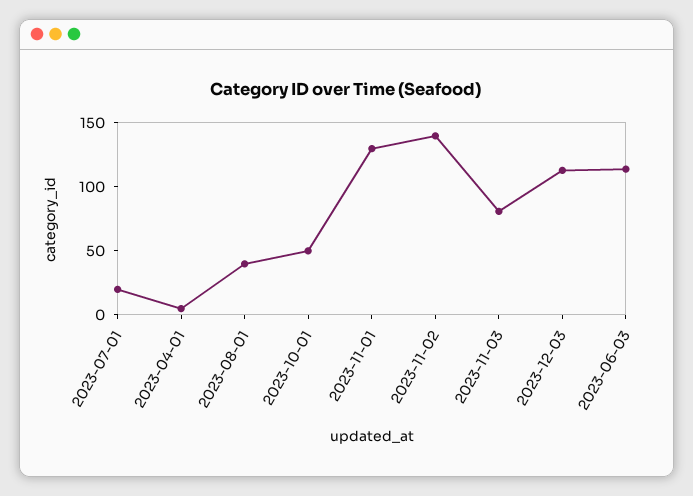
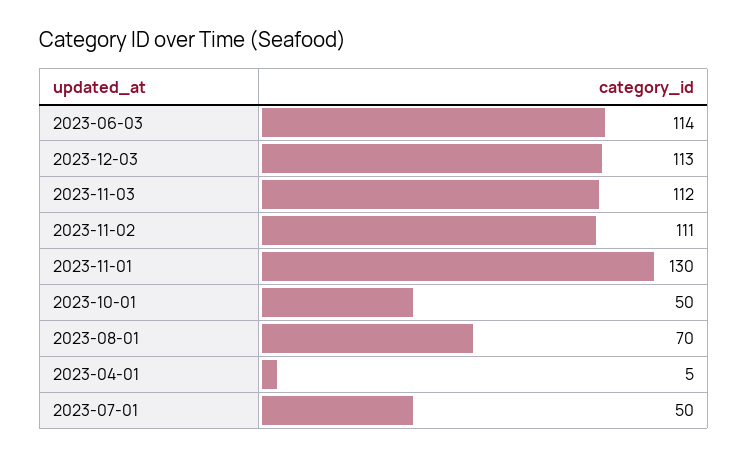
  {
-   "2023-07-01": 20,
+   "2023-07-01": 50,
    "2023-04-01": 5,
-   "2023-08-01": 40,
+   "2023-08-01": 70,
    "2023-10-01": 50,
    "2023-11-01": 130,
-   "2023-11-02": 140,
+   "2023-11-02": 111,
-   "2023-11-03": 80,
+   "2023-11-03": 112,
    "2023-12-03": 113,
    "2023-06-03": 114
  }

